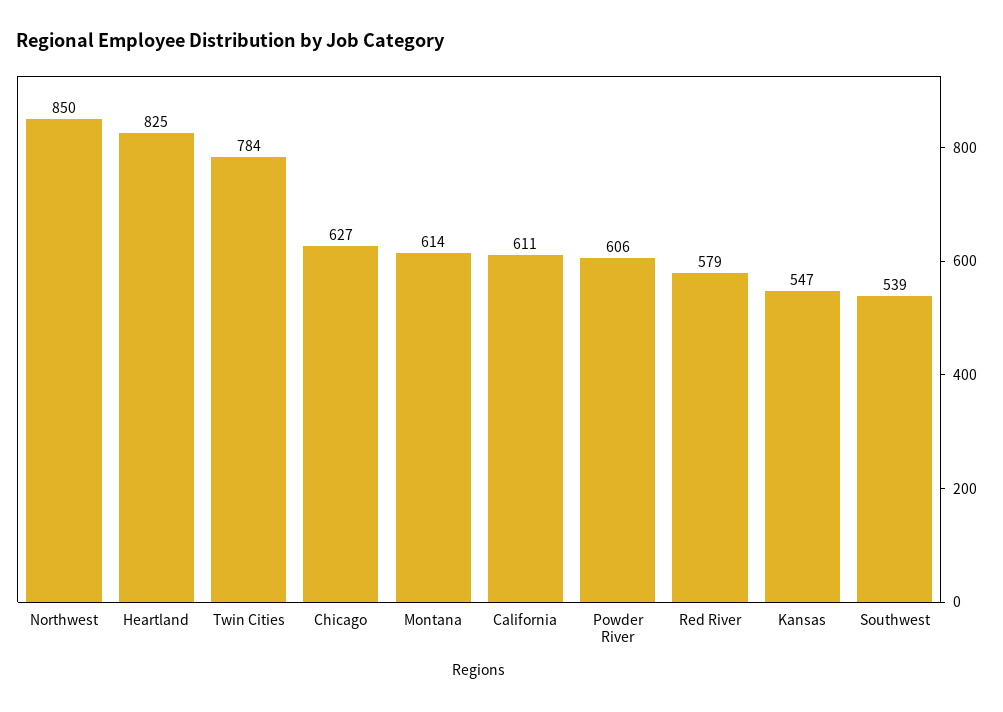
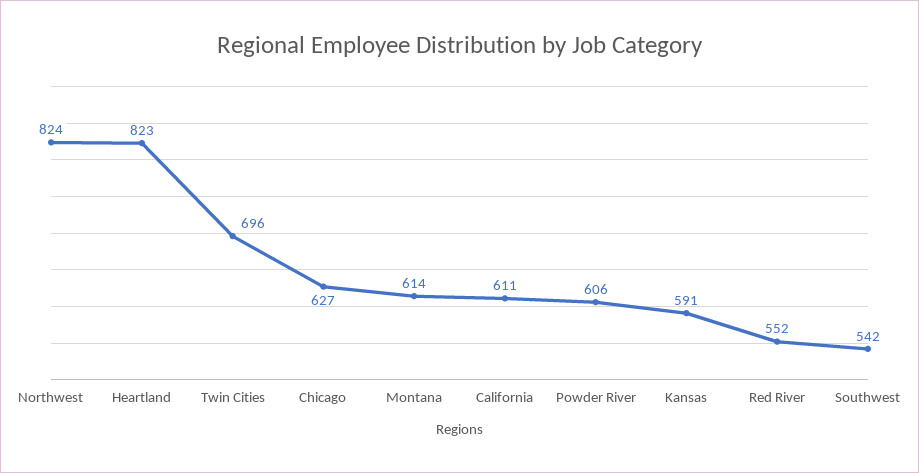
  {
-   "Northwest": 850,
+   "Northwest": 824,
-   "Heartland": 825,
+   "Heartland": 823,
-   "Twin Cities": 784,
+   "Twin Cities": 696,
    "Chicago": 627,
    "Montana": 614,
    "California": 611,
    "Powder River": 606,
-   "Red River": 579,
+   "Red River": 552,
-   "Kansas": 547,
+   "Kansas": 591,
-   "Southwest": 539
+   "Southwest": 542
  }

